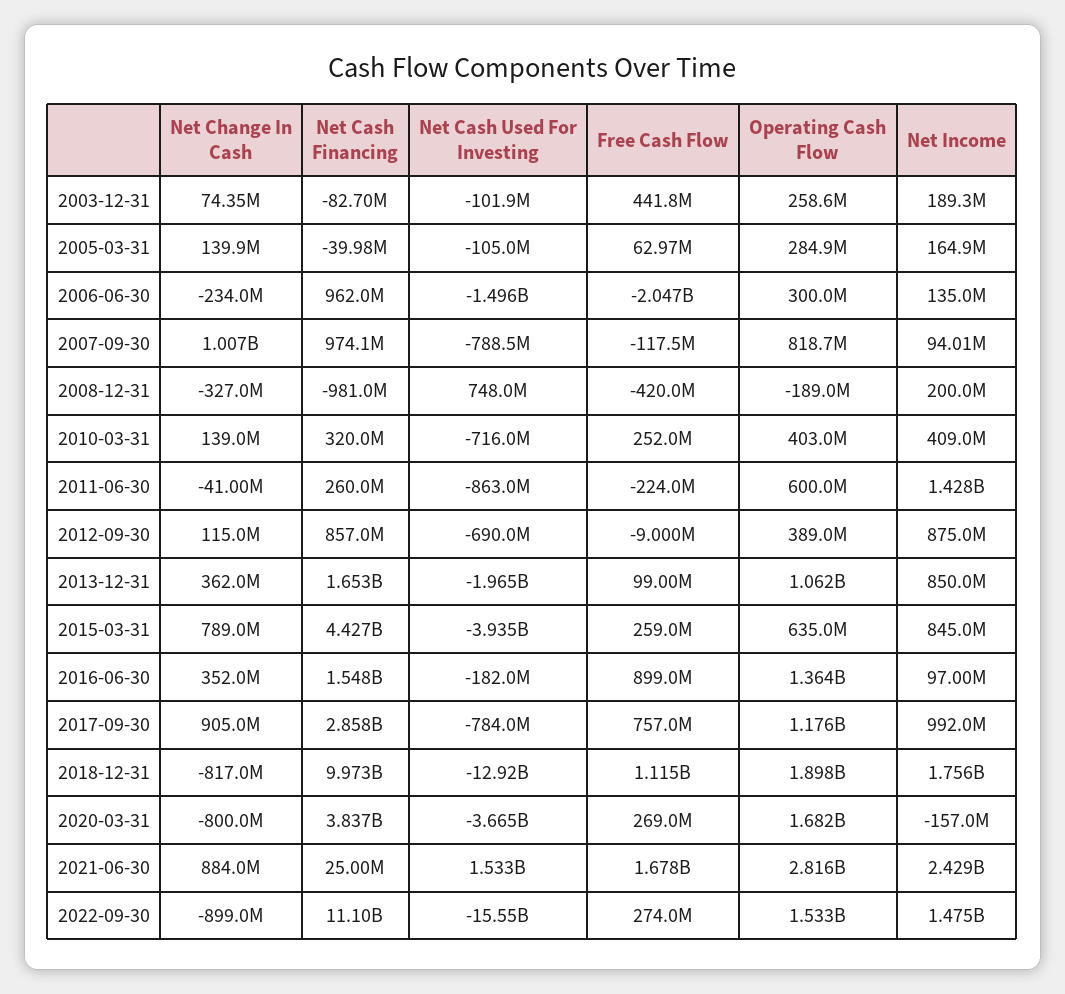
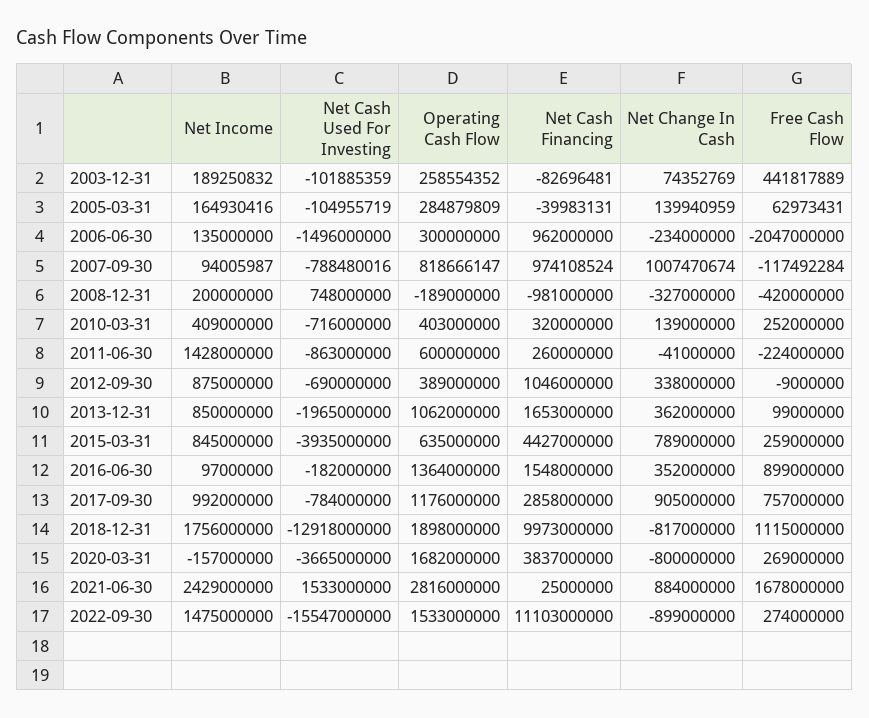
  {
    "Net Change In Cash": {
      "2003-12-31": 74352769,
      "2005-03-31": 139940959,
      "2006-06-30": -234000000,
      "2007-09-30": 1007470674,
      "2008-12-31": -327000000,
      "2010-03-31": 139000000,
      "2011-06-30": -41000000,
-     "2012-09-30": 115000000,
+     "2012-09-30": 338000000,
      "2013-12-31": 362000000,
      "2015-03-31": 789000000,
      "2016-06-30": 352000000,
      "2017-09-30": 905000000,
      "2018-12-31": -817000000,
      "2020-03-31": -800000000,
      "2021-06-30": 884000000,
      "2022-09-30": -899000000
    },
    "Net Cash Financing": {
      "2003-12-31": -82696481,
      "2005-03-31": -39983131,
      "2006-06-30": 962000000,
      "2007-09-30": 974108524,
      "2008-12-31": -981000000,
      "2010-03-31": 320000000,
      "2011-06-30": 260000000,
-     "2012-09-30": 857000000,
+     "2012-09-30": 1046000000,
      "2013-12-31": 1653000000,
      "2015-03-31": 4427000000,
      "2016-06-30": 1548000000,
      "2017-09-30": 2858000000,
      "2018-12-31": 9973000000,
      "2020-03-31": 3837000000,
      "2021-06-30": 25000000,
      "2022-09-30": 11103000000
    },
    "Net Cash Used For Investing": {
      "2003-12-31": -101885359,
      "2005-03-31": -104955719,
      "2006-06-30": -1496000000,
      "2007-09-30": -788480016,
      "2008-12-31": 748000000,
      "2010-03-31": -716000000,
      "2011-06-30": -863000000,
      "2012-09-30": -690000000,
      "2013-12-31": -1965000000,
      "2015-03-31": -3935000000,
      "2016-06-30": -182000000,
      "2017-09-30": -784000000,
      "2018-12-31": -12918000000,
      "2020-03-31": -3665000000,
      "2021-06-30": 1533000000,
      "2022-09-30": -15547000000
    },
    "Free Cash Flow": {
      "2003-12-31": 441817889,
      "2005-03-31": 62973431,
      "2006-06-30": -2047000000,
      "2007-09-30": -117492284,
      "2008-12-31": -420000000,
      "2010-03-31": 252000000,
      "2011-06-30": -224000000,
      "2012-09-30": -9000000,
      "2013-12-31": 99000000,
      "2015-03-31": 259000000,
      "2016-06-30": 899000000,
      "2017-09-30": 757000000,
      "2018-12-31": 1115000000,
      "2020-03-31": 269000000,
      "2021-06-30": 1678000000,
      "2022-09-30": 274000000
    },
    "Operating Cash Flow": {
      "2003-12-31": 258554352,
      "2005-03-31": 284879809,
      "2006-06-30": 300000000,
      "2007-09-30": 818666147,
      "2008-12-31": -189000000,
      "2010-03-31": 403000000,
      "2011-06-30": 600000000,
      "2012-09-30": 389000000,
      "2013-12-31": 1062000000,
      "2015-03-31": 635000000,
      "2016-06-30": 1364000000,
      "2017-09-30": 1176000000,
      "2018-12-31": 1898000000,
      "2020-03-31": 1682000000,
      "2021-06-30": 2816000000,
      "2022-09-30": 1533000000
    },
    "Net Income": {
      "2003-12-31": 189250832,
      "2005-03-31": 164930416,
      "2006-06-30": 135000000,
      "2007-09-30": 94005987,
      "2008-12-31": 200000000,
      "2010-03-31": 409000000,
      "2011-06-30": 1428000000,
      "2012-09-30": 875000000,
      "2013-12-31": 850000000,
      "2015-03-31": 845000000,
      "2016-06-30": 97000000,
      "2017-09-30": 992000000,
      "2018-12-31": 1756000000,
      "2020-03-31": -157000000,
      "2021-06-30": 2429000000,
      "2022-09-30": 1475000000
    }
  }

